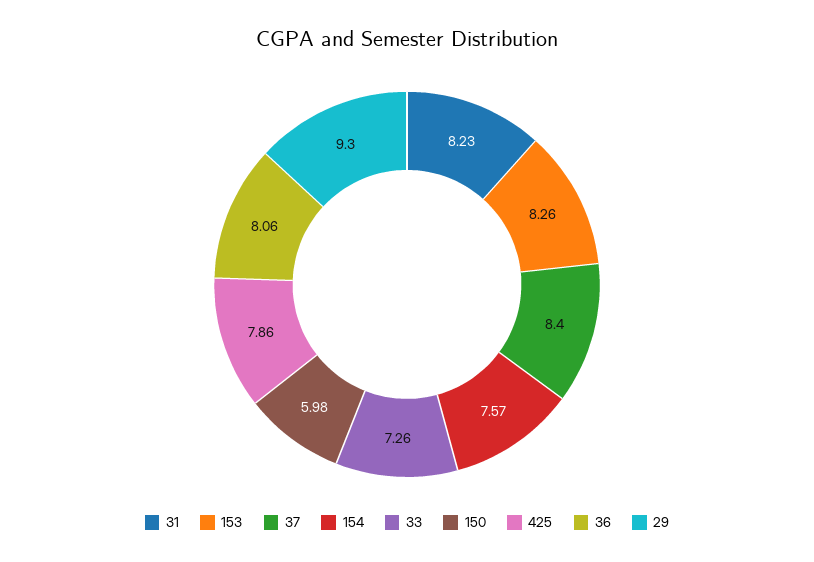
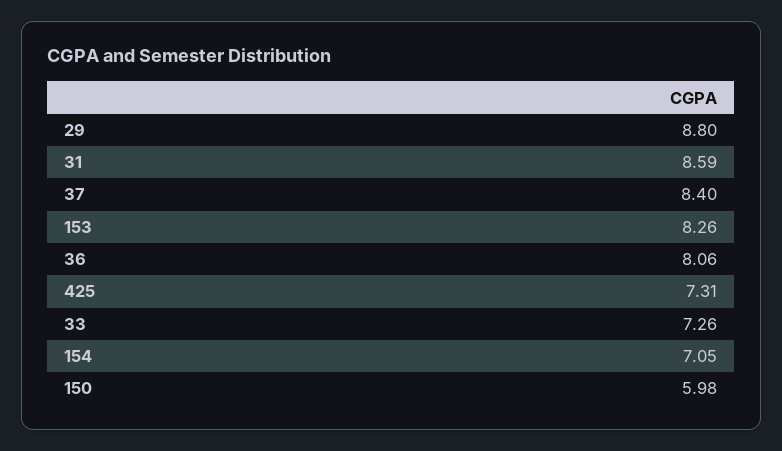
  {
-   "31": 8.23,
+   "31": 8.59,
    "153": 8.26,
    "37": 8.4,
-   "154": 7.57,
+   "154": 7.05,
    "33": 7.26,
    "150": 5.98,
-   "425": 7.86,
+   "425": 7.31,
    "36": 8.06,
-   "29": 9.3
+   "29": 8.8
  }

